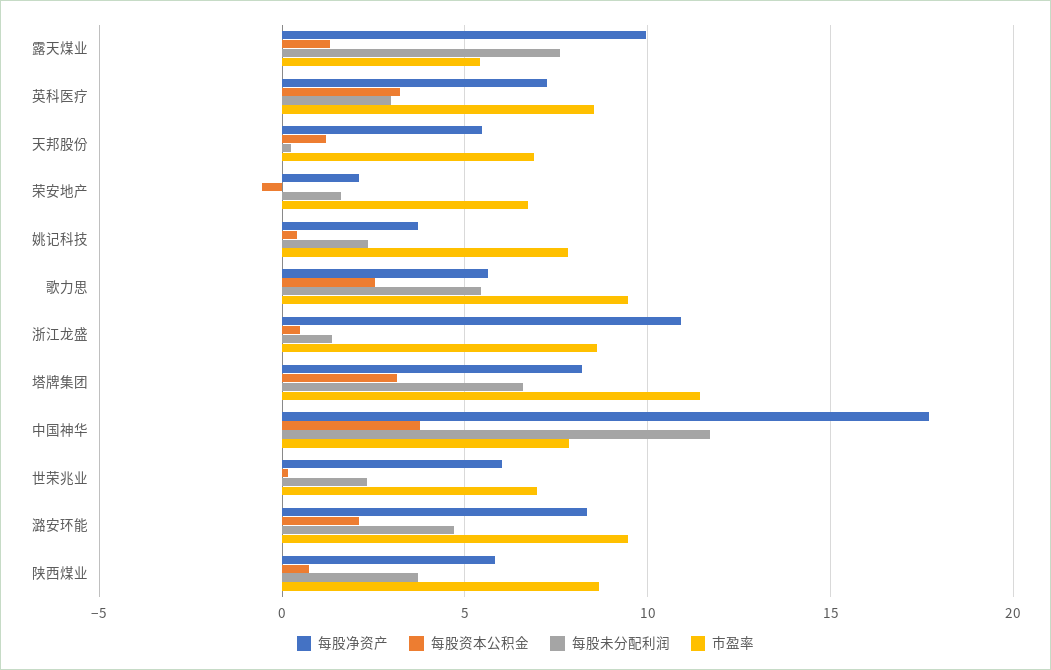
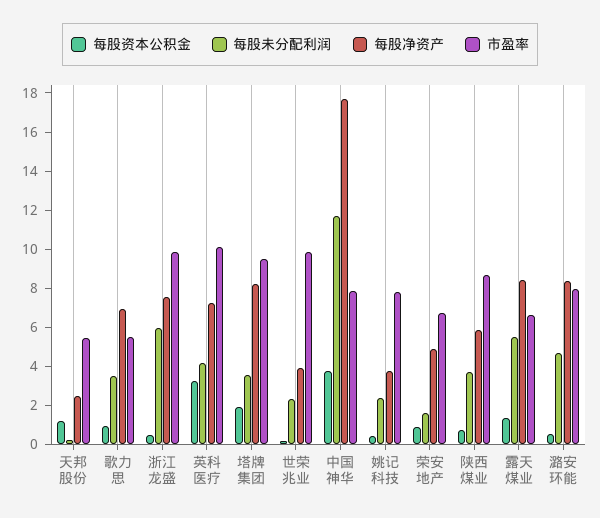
  {
    "每股净资产": {
-     "露天煤业": 10,
+     "露天煤业": 8.5,
      "英科医疗": 7,
-     "天邦股份": 5.5,
+     "天邦股份": 2.5,
-     "荣安地产": 2,
+     "荣安地产": 5,
      "姚记科技": 3.5,
-     "歌力思": 5.5,
+     "歌力思": 7,
-     "浙江龙盛": 11,
+     "浙江龙盛": 7.5,
      "塔牌集团": 8,
      "中国神华": 17.5,
-     "世荣兆业": 6,
+     "世荣兆业": 4,
      "潞安环能": 8.5,
      "陕西煤业": 6
    },
    "每股资本公积金": {
      "露天煤业": 1.5,
      "英科医疗": 3,
      "天邦股份": 1,
-     "荣安地产": -0.5,
+     "荣安地产": 1,
      "姚记科技": 0.5,
-     "歌力思": 2.5,
+     "歌力思": 1,
      "浙江龙盛": 0.5,
-     "塔牌集团": 3,
+     "塔牌集团": 2,
      "中国神华": 4,
      "世荣兆业": 0,
-     "潞安环能": 2,
+     "潞安环能": 0.5,
      "陕西煤业": 0.5
    },
    "每股未分配利润": {
-     "露天煤业": 7.5,
+     "露天煤业": 5.5,
-     "英科医疗": 3,
+     "英科医疗": 4,
      "天邦股份": 0,
      "荣安地产": 1.5,
      "姚记科技": 2.5,
-     "歌力思": 5.5,
+     "歌力思": 3.5,
-     "浙江龙盛": 1.5,
+     "浙江龙盛": 6,
-     "塔牌集团": 6.5,
+     "塔牌集团": 3.5,
      "中国神华": 11.5,
      "世荣兆业": 2.5,
      "潞安环能": 4.5,
      "陕西煤业": 3.5
    },
    "市盈率": {
-     "露天煤业": 5.5,
+     "露天煤业": 6.5,
-     "英科医疗": 8.5,
+     "英科医疗": 10,
-     "天邦股份": 7,
+     "天邦股份": 5.5,
      "荣安地产": 6.5,
      "姚记科技": 8,
-     "歌力思": 9.5,
+     "歌力思": 5.5,
-     "浙江龙盛": 8.5,
+     "浙江龙盛": 10,
-     "塔牌集团": 11.5,
+     "塔牌集团": 9.5,
      "中国神华": 8,
-     "世荣兆业": 7,
+     "世荣兆业": 10,
-     "潞安环能": 9.5,
+     "潞安环能": 8,
      "陕西煤业": 8.5
    }
  }

